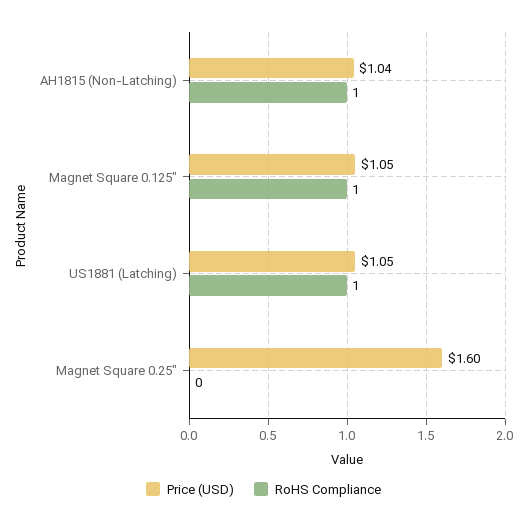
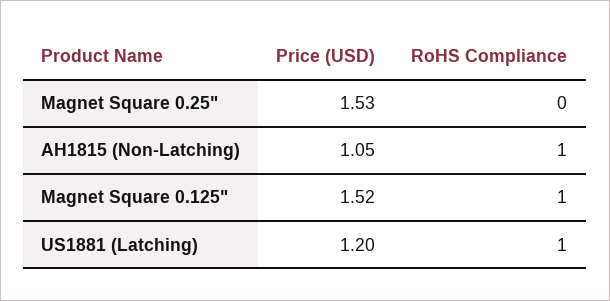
  {
    "Price (USD)": {
-     "AH1815 (Non-Latching)": 1.04,
+     "AH1815 (Non-Latching)": 1.05,
-     "Magnet Square 0.125\"": 1.05,
+     "Magnet Square 0.125\"": 1.52,
-     "US1881 (Latching)": 1.05,
+     "US1881 (Latching)": 1.2,
-     "Magnet Square 0.25\"": 1.6
+     "Magnet Square 0.25\"": 1.53
    },
    "RoHS Compliance": {
      "AH1815 (Non-Latching)": 1,
      "Magnet Square 0.125\"": 1,
      "US1881 (Latching)": 1,
      "Magnet Square 0.25\"": 0
    }
  }

